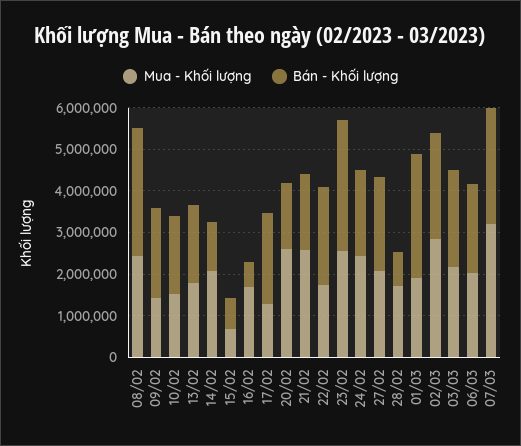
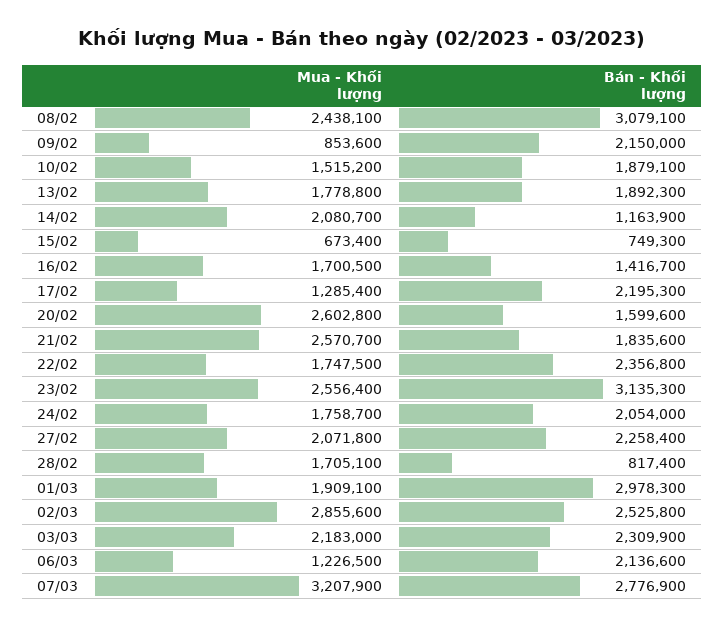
  {
    "Mua - Khối lượng": {
      "08/02": 2438100,
-     "09/02": 1400000,
+     "09/02": 853600,
      "10/02": 1515200,
      "13/02": 1778800,
      "14/02": 2080700,
      "15/02": 673400,
      "16/02": 1700500,
      "17/02": 1285400,
      "20/02": 2602800,
      "21/02": 2570700,
      "22/02": 1747500,
      "23/02": 2556400,
-     "24/02": 2400000,
+     "24/02": 1758700,
      "27/02": 2071800,
      "28/02": 1705100,
      "01/03": 1909100,
      "02/03": 2855600,
      "03/03": 2183000,
-     "06/03": 2000000,
+     "06/03": 1226500,
      "07/03": 3207900
    },
    "Bán - Khối lượng": {
      "08/02": 3079100,
      "09/02": 2150000,
      "10/02": 1879100,
      "13/02": 1892300,
      "14/02": 1163900,
      "15/02": 749300,
-     "16/02": 600000,
+     "16/02": 1416700,
      "17/02": 2195300,
      "20/02": 1599600,
      "21/02": 1835600,
      "22/02": 2356800,
      "23/02": 3135300,
      "24/02": 2054000,
      "27/02": 2258400,
      "28/02": 817400,
      "01/03": 2978300,
      "02/03": 2525800,
      "03/03": 2309900,
      "06/03": 2136600,
      "07/03": 2776900
    }
  }

